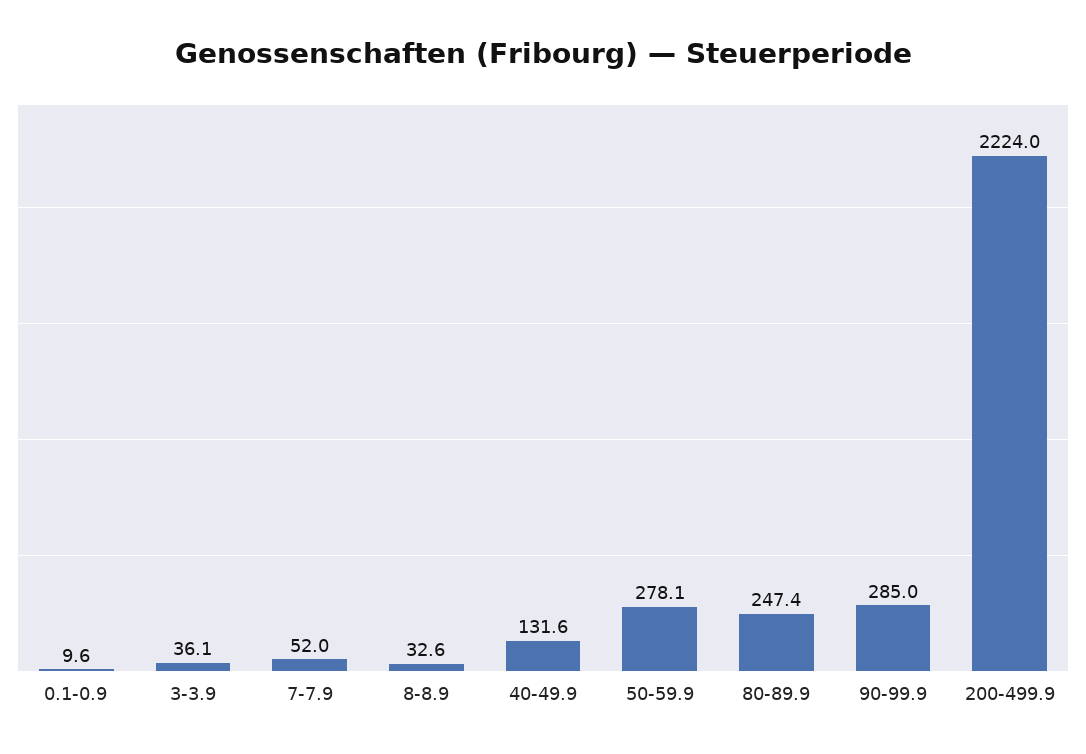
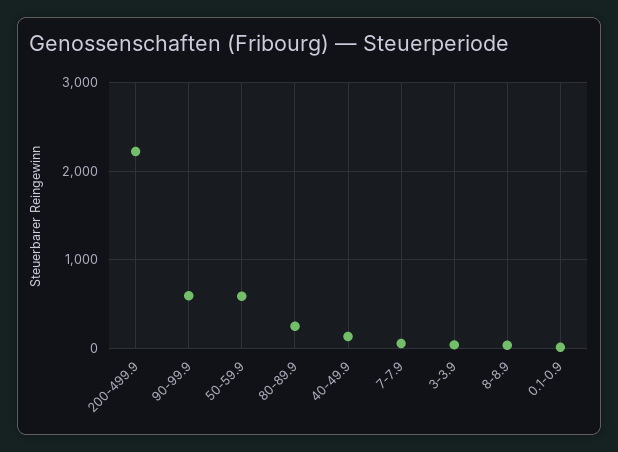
  {
    "0.1-0.9": 9.6,
    "3-3.9": 36.1,
    "7-7.9": 52,
    "8-8.9": 32.6,
    "40-49.9": 131.6,
-   "50-59.9": 278.1,
+   "50-59.9": 600,
    "80-89.9": 247.4,
-   "90-99.9": 285,
+   "90-99.9": 600,
    "200-499.9": 2224
  }

